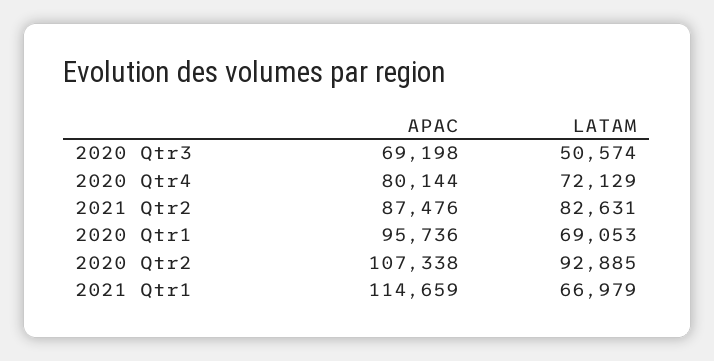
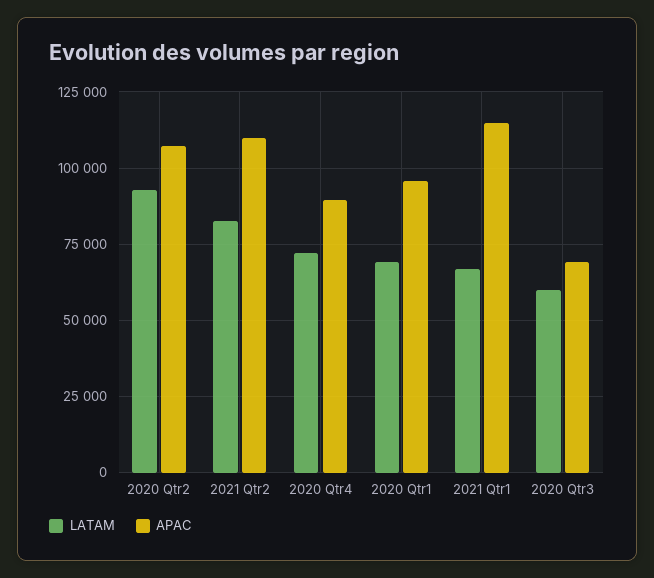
  {
    "APAC": {
      "2020 Qtr3": 69198,
-     "2020 Qtr4": 80144,
+     "2020 Qtr4": 90000,
-     "2021 Qtr2": 87476,
+     "2021 Qtr2": 110000,
      "2020 Qtr1": 95736,
      "2020 Qtr2": 107338,
      "2021 Qtr1": 114659
    },
    "LATAM": {
-     "2020 Qtr3": 50574,
+     "2020 Qtr3": 60000,
      "2020 Qtr4": 72129,
      "2021 Qtr2": 82631,
      "2020 Qtr1": 69053,
      "2020 Qtr2": 92885,
      "2021 Qtr1": 66979
    }
  }

